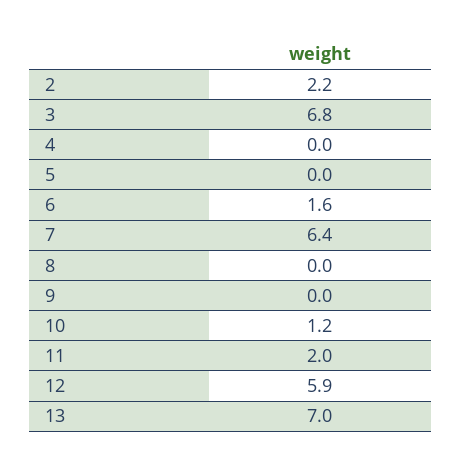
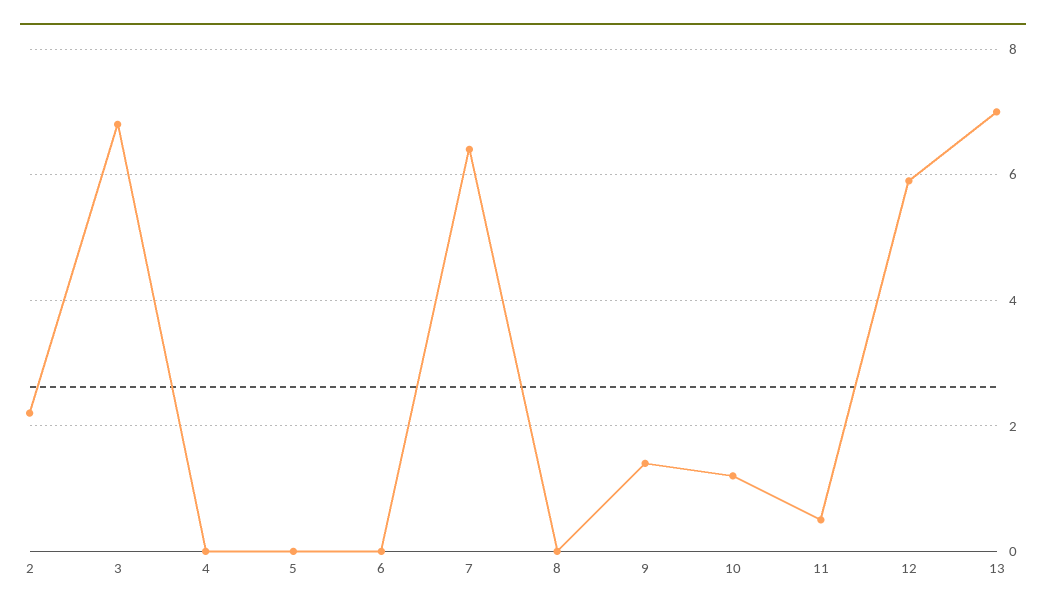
  {
    "2": 2.2,
    "3": 6.8,
    "4": 0,
    "5": 0,
-   "6": 1.6,
+   "6": 0,
    "7": 6.4,
    "8": 0,
-   "9": 0,
+   "9": 1.5,
    "10": 1.2,
-   "11": 2,
+   "11": 0.5,
    "12": 5.9,
    "13": 7
  }

